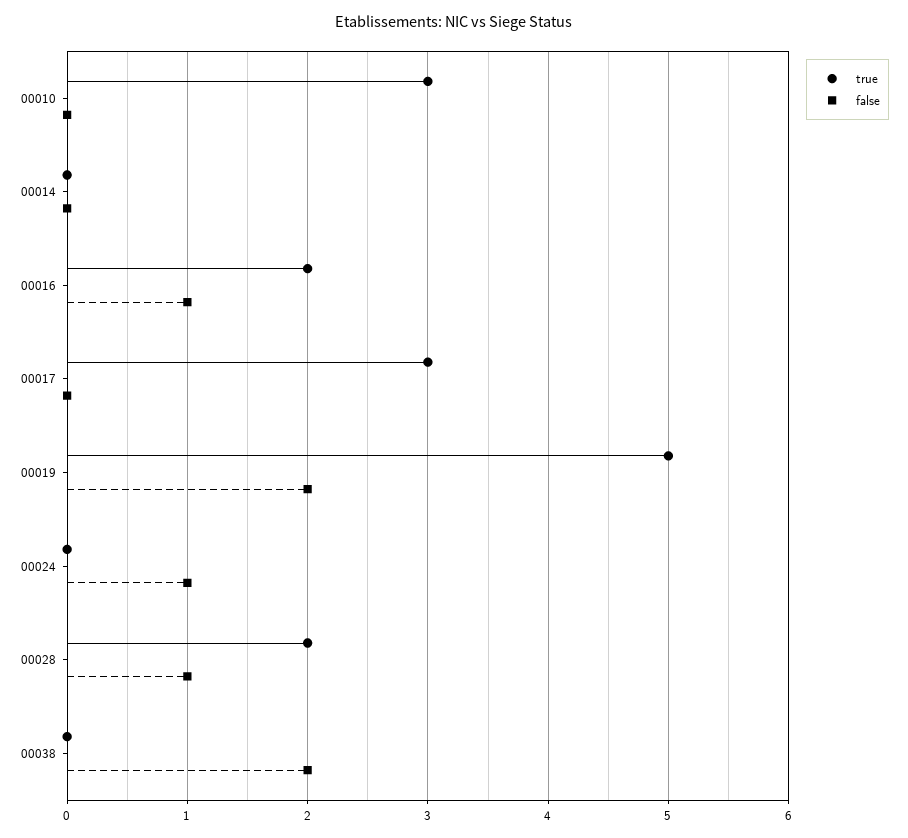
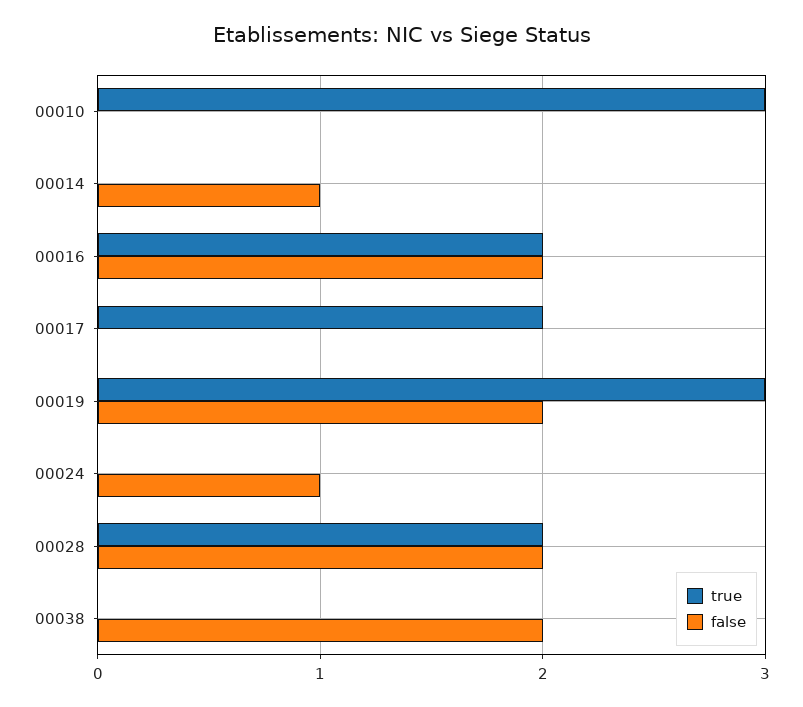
  {
    "true": {
      "00010": 3,
      "00014": 0,
      "00016": 2,
-     "00017": 3,
+     "00017": 2,
-     "00019": 5,
+     "00019": 3,
      "00024": 0,
      "00028": 2,
      "00038": 0
    },
    "false": {
      "00010": 0,
-     "00014": 0,
+     "00014": 1,
-     "00016": 1,
+     "00016": 2,
      "00017": 0,
      "00019": 2,
      "00024": 1,
-     "00028": 1,
+     "00028": 2,
      "00038": 2
    }
  }

